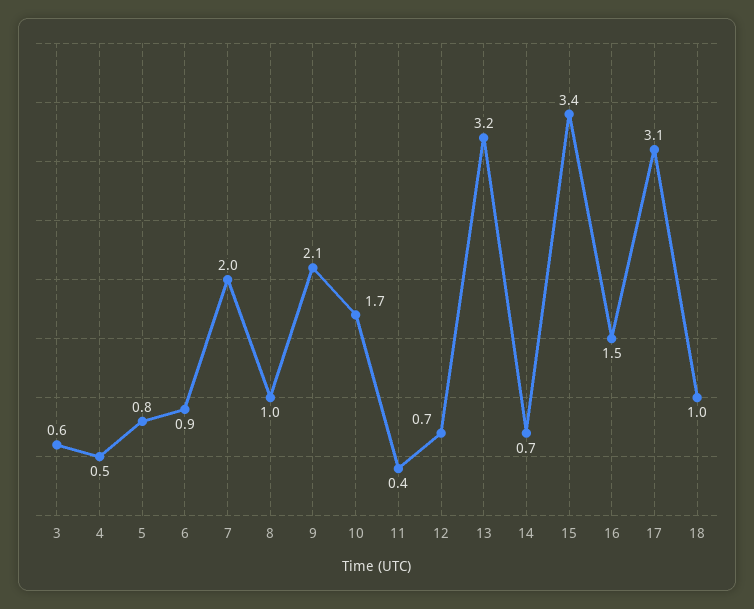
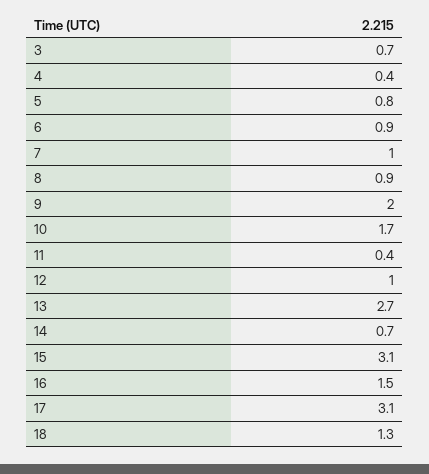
  {
-   "3": 0.6,
+   "3": 0.7,
-   "4": 0.5,
+   "4": 0.4,
    "5": 0.8,
    "6": 0.9,
-   "7": 2,
+   "7": 1,
-   "8": 1,
+   "8": 0.9,
-   "9": 2.1,
+   "9": 2,
    "10": 1.7,
    "11": 0.4,
-   "12": 0.7,
+   "12": 1,
-   "13": 3.2,
+   "13": 2.7,
    "14": 0.7,
-   "15": 3.4,
+   "15": 3.1,
    "16": 1.5,
    "17": 3.1,
-   "18": 1
+   "18": 1.3
  }

